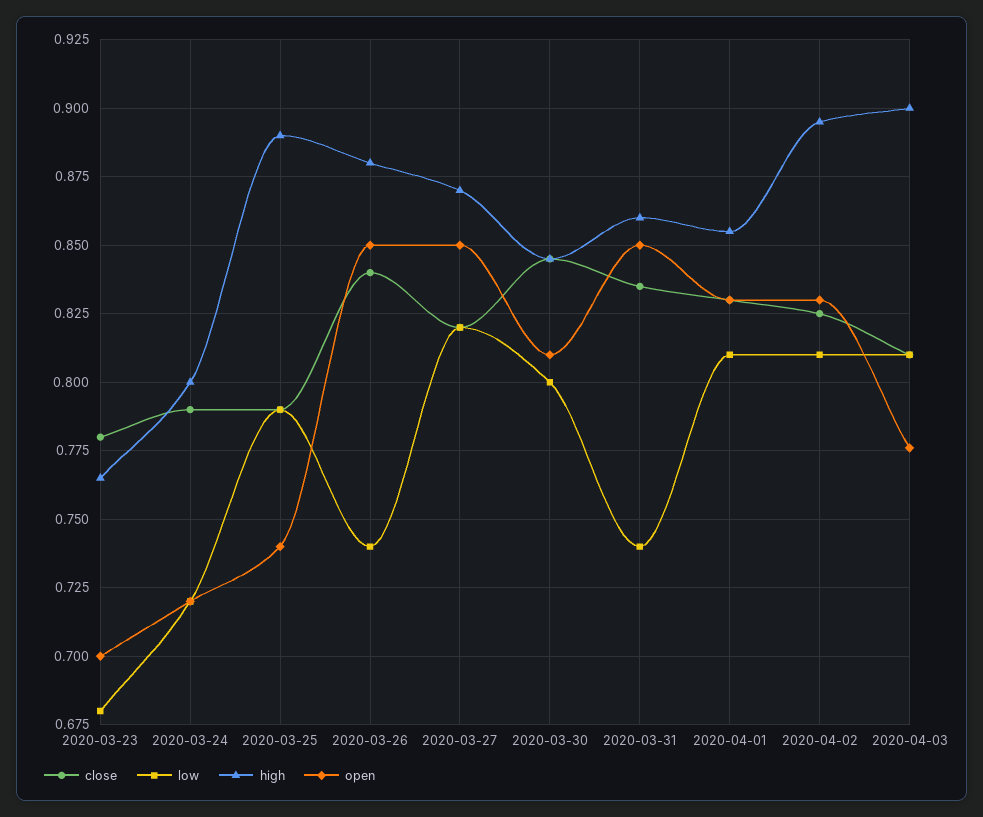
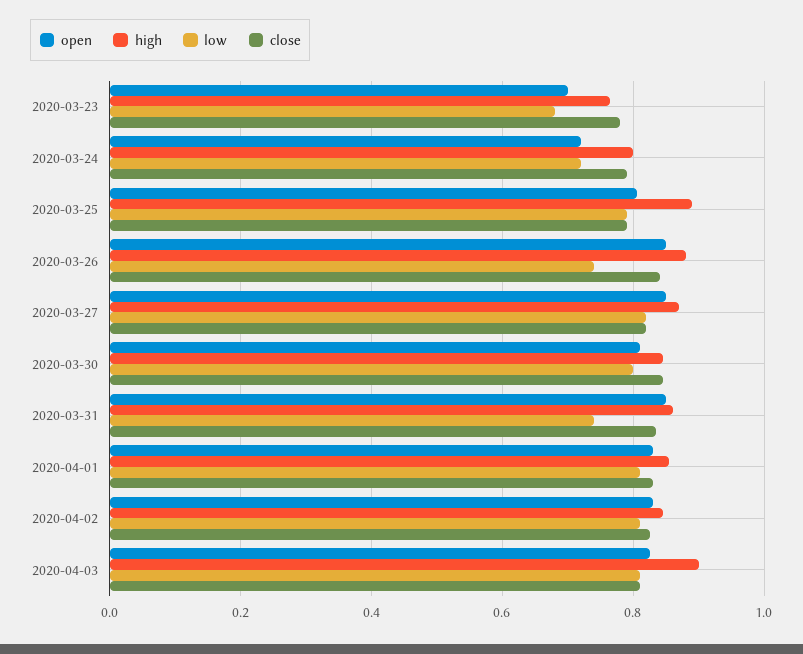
  {
    "close": {
      "2020-03-23": 0.78,
      "2020-03-24": 0.79,
      "2020-03-25": 0.79,
      "2020-03-26": 0.84,
      "2020-03-27": 0.82,
      "2020-03-30": 0.845,
      "2020-03-31": 0.835,
      "2020-04-01": 0.83,
      "2020-04-02": 0.825,
      "2020-04-03": 0.81
    },
    "low": {
      "2020-03-23": 0.68,
      "2020-03-24": 0.72,
      "2020-03-25": 0.79,
      "2020-03-26": 0.74,
      "2020-03-27": 0.82,
      "2020-03-30": 0.8,
      "2020-03-31": 0.74,
      "2020-04-01": 0.81,
      "2020-04-02": 0.81,
      "2020-04-03": 0.81
    },
    "high": {
      "2020-03-23": 0.765,
      "2020-03-24": 0.8,
      "2020-03-25": 0.89,
      "2020-03-26": 0.88,
      "2020-03-27": 0.87,
      "2020-03-30": 0.845,
      "2020-03-31": 0.86,
      "2020-04-01": 0.855,
-     "2020-04-02": 0.895,
+     "2020-04-02": 0.84,
      "2020-04-03": 0.9
    },
    "open": {
      "2020-03-23": 0.7,
      "2020-03-24": 0.72,
-     "2020-03-25": 0.74,
+     "2020-03-25": 0.8,
      "2020-03-26": 0.85,
      "2020-03-27": 0.85,
      "2020-03-30": 0.81,
      "2020-03-31": 0.85,
      "2020-04-01": 0.83,
      "2020-04-02": 0.83,
-     "2020-04-03": 0.775
+     "2020-04-03": 0.82
    }
  }

